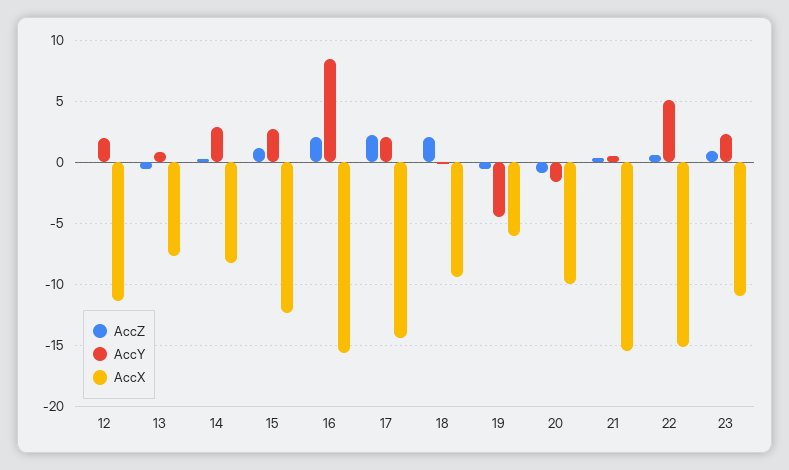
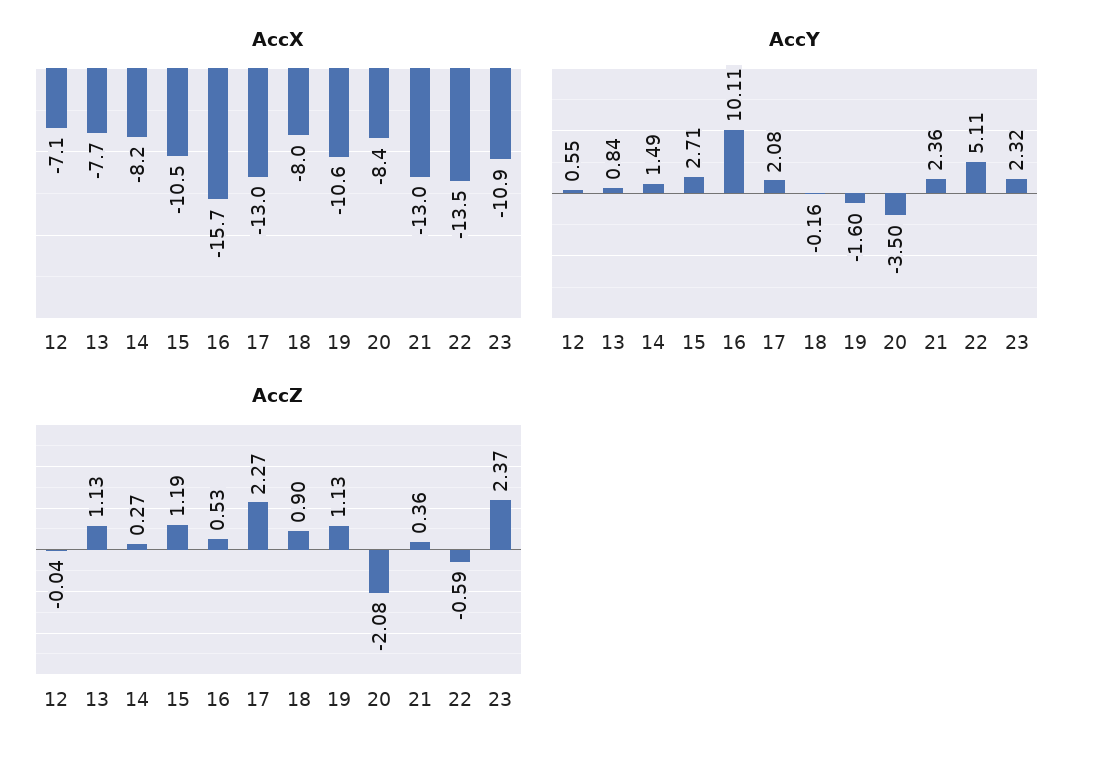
  {
    "AccZ": {
      "12": -0.04,
-     "13": -0.5,
+     "13": 1.13,
      "14": 0.27,
      "15": 1.19,
-     "16": 2,
+     "16": 0.53,
      "17": 2.27,
-     "18": 2,
+     "18": 0.9,
-     "19": -0.5,
+     "19": 1.13,
-     "20": -1,
+     "20": -2.08,
      "21": 0.36,
-     "22": 0.5,
+     "22": -0.59,
-     "23": 1
+     "23": 2.37
    },
    "AccY": {
-     "12": 2,
+     "12": 0.55,
      "13": 0.84,
-     "14": 3,
+     "14": 1.49,
      "15": 2.71,
-     "16": 8.5,
+     "16": 10.11,
      "17": 2.08,
      "18": -0.16,
-     "19": -4.5,
+     "19": -1.6,
-     "20": -1.5,
+     "20": -3.5,
-     "21": 0.5,
+     "21": 2.36,
      "22": 5.11,
      "23": 2.32
    },
    "AccX": {
-     "12": -11.5,
+     "12": -7.1,
      "13": -7.7,
      "14": -8.2,
-     "15": -12.5,
+     "15": -10.5,
      "16": -15.7,
-     "17": -14.5,
+     "17": -13,
-     "18": -9.5,
+     "18": -8,
-     "19": -6,
+     "19": -10.6,
-     "20": -10,
+     "20": -8.4,
-     "21": -15.5,
+     "21": -13,
-     "22": -15,
+     "22": -13.5,
      "23": -10.9
    }
  }

